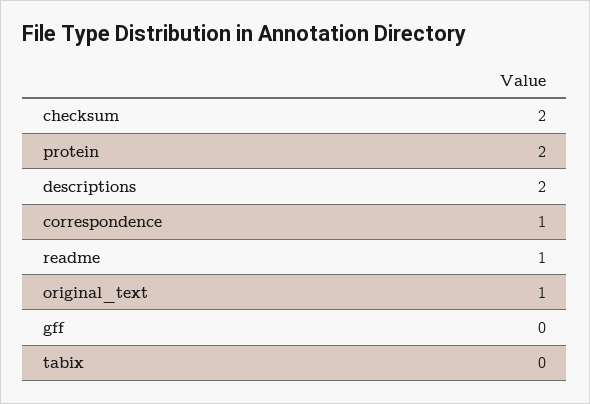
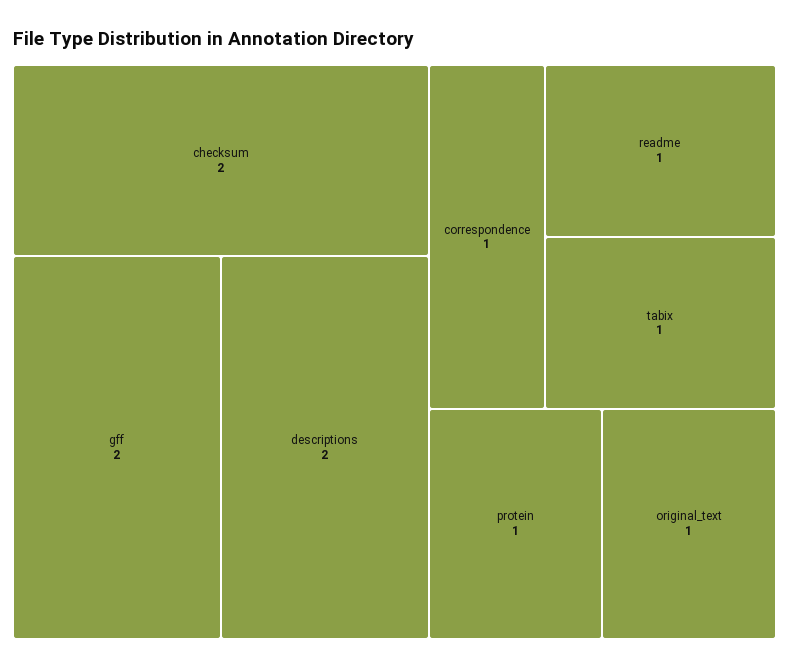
  {
    "checksum": 2,
-   "protein": 2,
+   "protein": 1,
    "descriptions": 2,
    "correspondence": 1,
    "readme": 1,
    "original_text": 1,
-   "gff": 0,
+   "gff": 2,
-   "tabix": 0
+   "tabix": 1
  }

